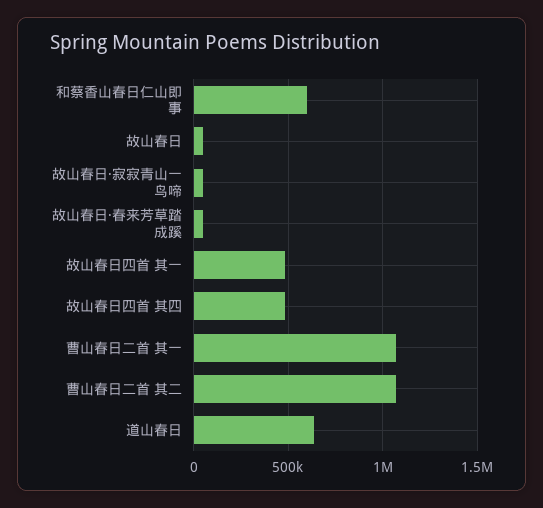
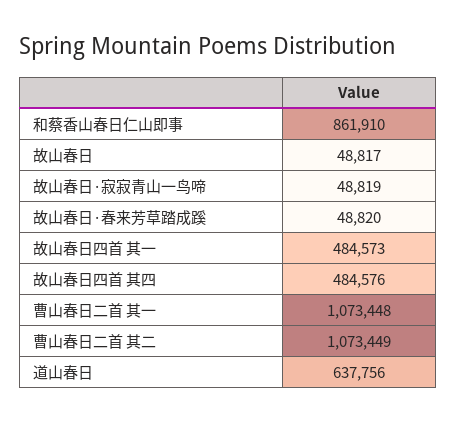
  {
-   "和蔡香山春日仁山即事": 600000,
+   "和蔡香山春日仁山即事": 861910,
    "故山春日": 48817,
    "故山春日·寂寂青山一鸟啼": 48819,
    "故山春日·春来芳草踏成蹊": 48820,
    "故山春日四首 其一": 484573,
    "故山春日四首 其四": 484576,
    "曹山春日二首 其一": 1073448,
    "曹山春日二首 其二": 1073449,
    "道山春日": 637756
  }

